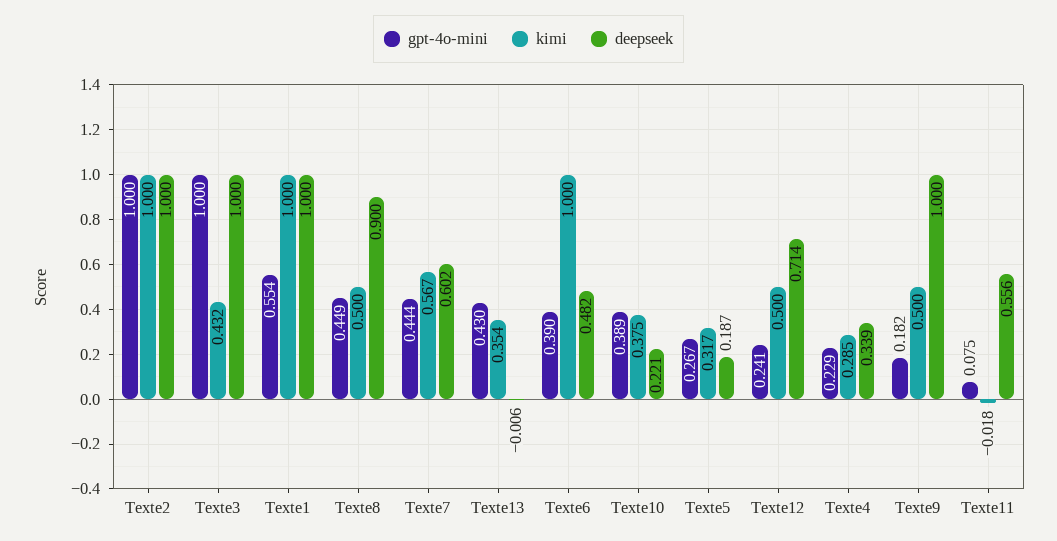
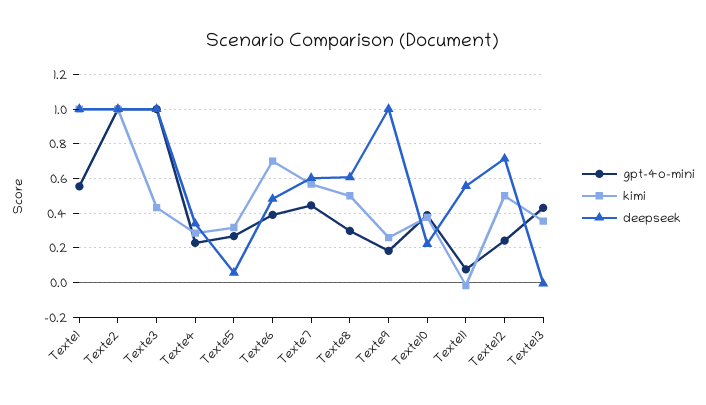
  {
    "gpt-4o-mini": {
      "Texte2": 1,
      "Texte3": 1,
      "Texte1": 0.554,
-     "Texte8": 0.449,
+     "Texte8": 0.3,
      "Texte7": 0.444,
      "Texte13": 0.43,
      "Texte6": 0.39,
      "Texte10": 0.389,
      "Texte5": 0.267,
      "Texte12": 0.241,
      "Texte4": 0.229,
      "Texte9": 0.182,
      "Texte11": 0.075
    },
    "kimi": {
      "Texte2": 1,
      "Texte3": 0.432,
      "Texte1": 1,
      "Texte8": 0.5,
      "Texte7": 0.567,
      "Texte13": 0.354,
-     "Texte6": 1,
+     "Texte6": 0.7,
      "Texte10": 0.375,
      "Texte5": 0.317,
      "Texte12": 0.5,
      "Texte4": 0.285,
-     "Texte9": 0.5,
+     "Texte9": 0.25,
      "Texte11": -0.018
    },
    "deepseek": {
      "Texte2": 1,
      "Texte3": 1,
      "Texte1": 1,
-     "Texte8": 0.9,
+     "Texte8": 0.6,
      "Texte7": 0.602,
      "Texte13": -0.006,
      "Texte6": 0.482,
      "Texte10": 0.221,
-     "Texte5": 0.187,
+     "Texte5": 0.05,
      "Texte12": 0.714,
      "Texte4": 0.339,
      "Texte9": 1,
      "Texte11": 0.556
    }
  }

